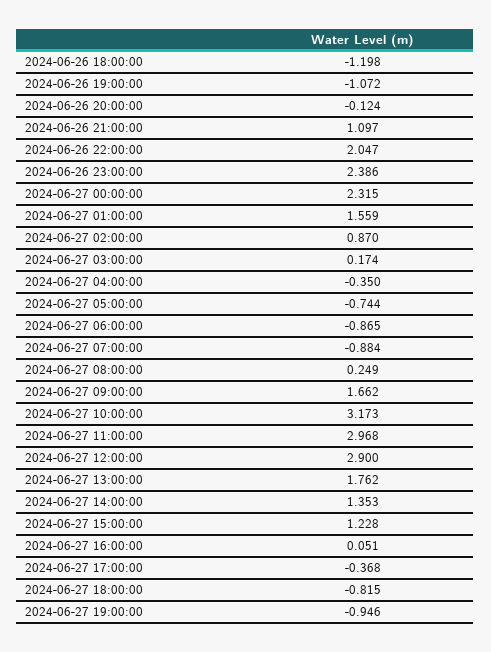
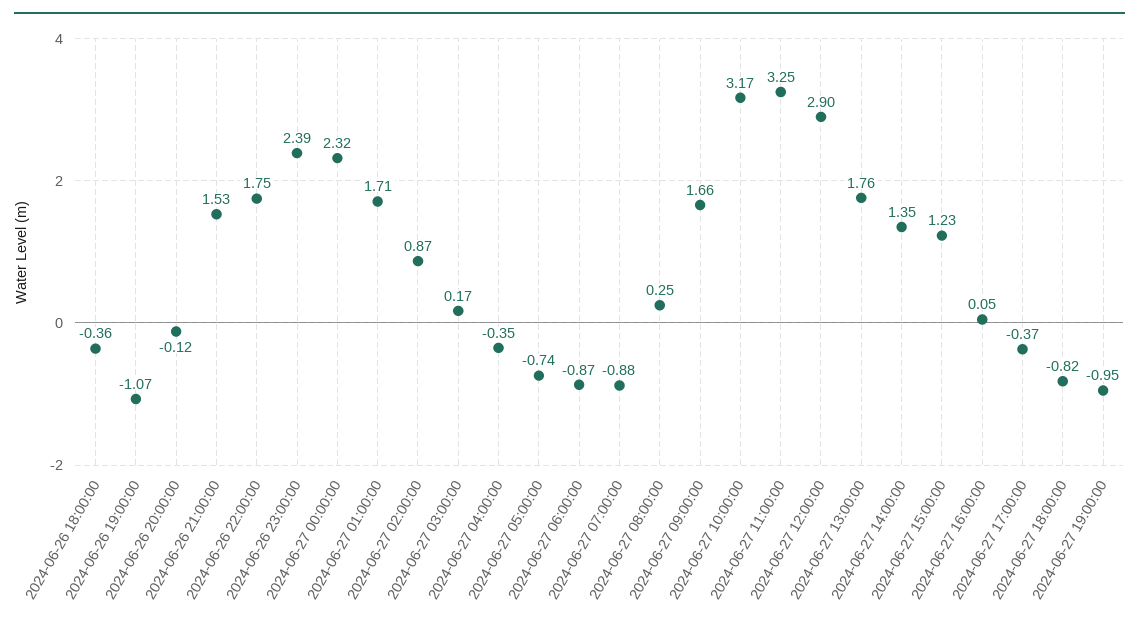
  {
-   "2024-06-26 18:00:00": -1.198,
+   "2024-06-26 18:00:00": -0.36,
    "2024-06-26 19:00:00": -1.072,
    "2024-06-26 20:00:00": -0.124,
-   "2024-06-26 21:00:00": 1.097,
+   "2024-06-26 21:00:00": 1.53,
-   "2024-06-26 22:00:00": 2.047,
+   "2024-06-26 22:00:00": 1.75,
    "2024-06-26 23:00:00": 2.386,
    "2024-06-27 00:00:00": 2.315,
-   "2024-06-27 01:00:00": 1.559,
+   "2024-06-27 01:00:00": 1.71,
    "2024-06-27 02:00:00": 0.87,
    "2024-06-27 03:00:00": 0.174,
    "2024-06-27 04:00:00": -0.35,
    "2024-06-27 05:00:00": -0.744,
    "2024-06-27 06:00:00": -0.865,
    "2024-06-27 07:00:00": -0.884,
    "2024-06-27 08:00:00": 0.249,
    "2024-06-27 09:00:00": 1.662,
    "2024-06-27 10:00:00": 3.173,
-   "2024-06-27 11:00:00": 2.968,
+   "2024-06-27 11:00:00": 3.25,
    "2024-06-27 12:00:00": 2.9,
    "2024-06-27 13:00:00": 1.762,
    "2024-06-27 14:00:00": 1.353,
    "2024-06-27 15:00:00": 1.228,
    "2024-06-27 16:00:00": 0.051,
    "2024-06-27 17:00:00": -0.368,
    "2024-06-27 18:00:00": -0.815,
    "2024-06-27 19:00:00": -0.946
  }

